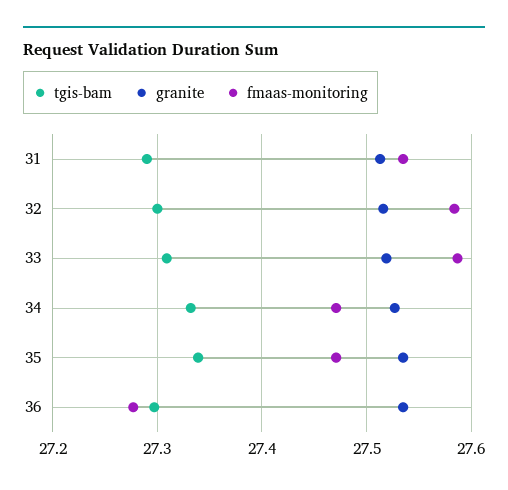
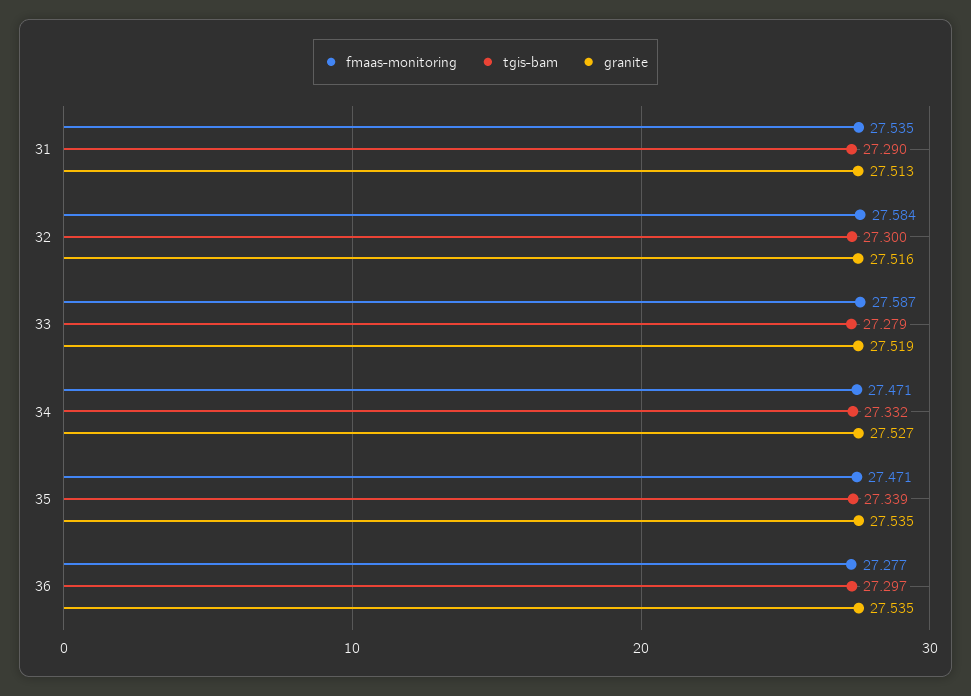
  {
    "tgis-bam": {
      "31": 27.29,
      "32": 27.3,
-     "33": 27.31,
+     "33": 27.279,
      "34": 27.332,
      "35": 27.339,
      "36": 27.297
    },
    "granite": {
      "31": 27.513,
      "32": 27.516,
      "33": 27.519,
      "34": 27.527,
      "35": 27.535,
      "36": 27.535
    },
    "fmaas-monitoring": {
      "31": 27.535,
      "32": 27.584,
      "33": 27.587,
      "34": 27.471,
      "35": 27.471,
      "36": 27.277
    }
  }

